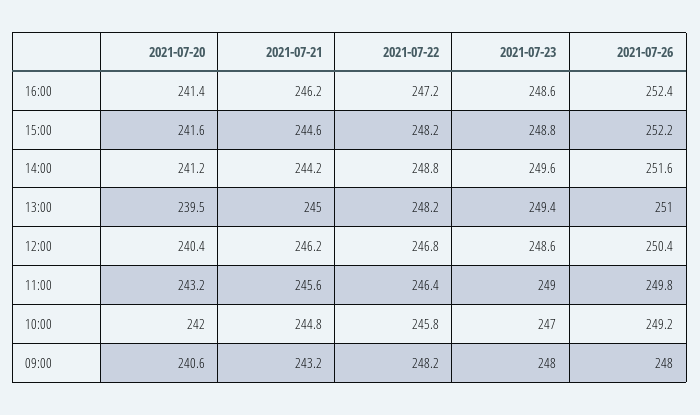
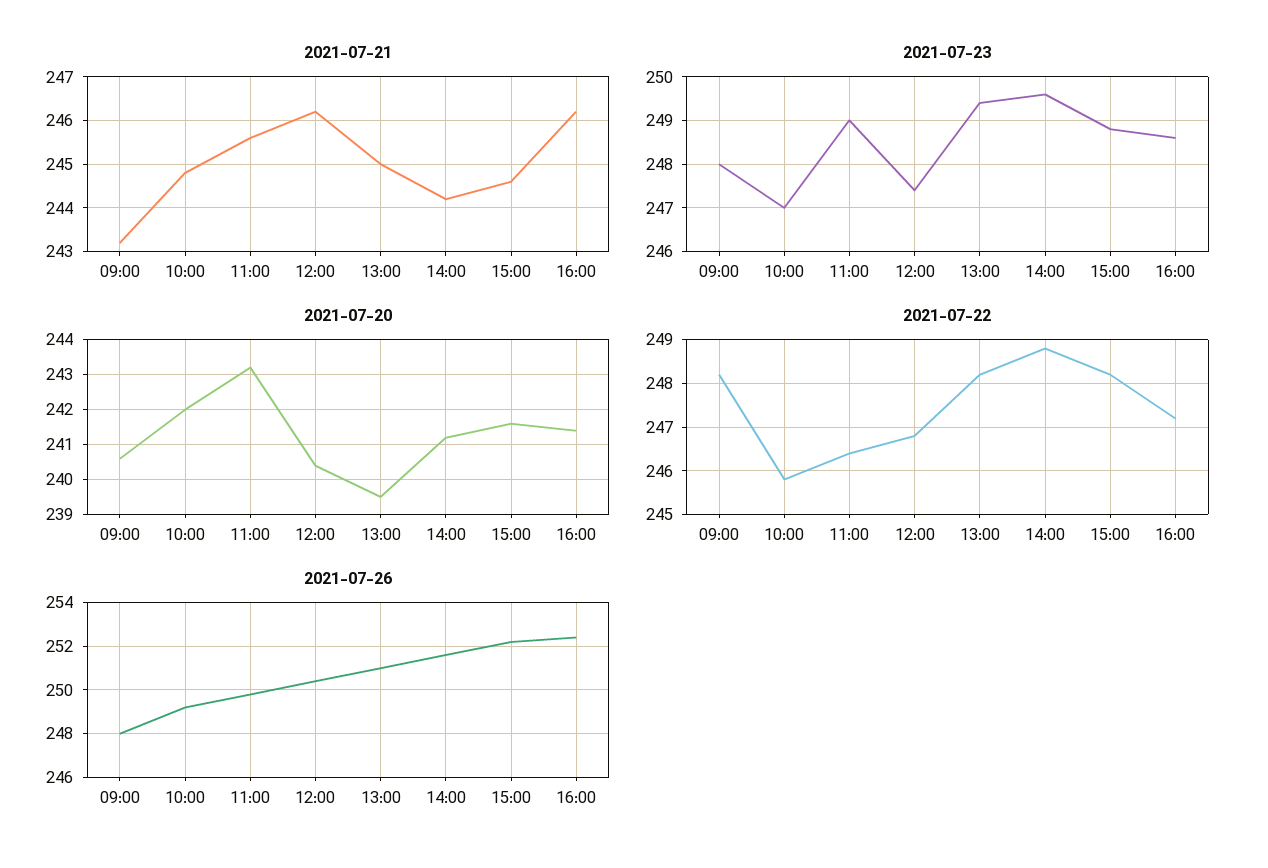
  {
    "2021-07-20": {
      "16:00": 241.4,
      "15:00": 241.6,
      "14:00": 241.2,
      "13:00": 239.5,
      "12:00": 240.4,
      "11:00": 243.2,
      "10:00": 242,
      "09:00": 240.6
    },
    "2021-07-21": {
      "16:00": 246.2,
      "15:00": 244.6,
      "14:00": 244.2,
      "13:00": 245,
      "12:00": 246.2,
      "11:00": 245.6,
      "10:00": 244.8,
      "09:00": 243.2
    },
    "2021-07-22": {
      "16:00": 247.2,
      "15:00": 248.2,
      "14:00": 248.8,
      "13:00": 248.2,
      "12:00": 246.8,
      "11:00": 246.4,
      "10:00": 245.8,
      "09:00": 248.2
    },
    "2021-07-23": {
      "16:00": 248.6,
      "15:00": 248.8,
      "14:00": 249.6,
      "13:00": 249.4,
-     "12:00": 248.6,
+     "12:00": 247.5,
      "11:00": 249,
      "10:00": 247,
      "09:00": 248
    },
    "2021-07-26": {
      "16:00": 252.4,
      "15:00": 252.2,
      "14:00": 251.6,
      "13:00": 251,
      "12:00": 250.4,
      "11:00": 249.8,
      "10:00": 249.2,
      "09:00": 248
    }
  }

